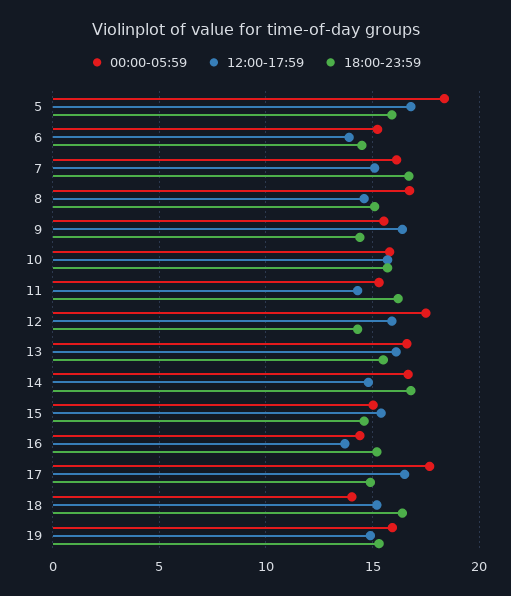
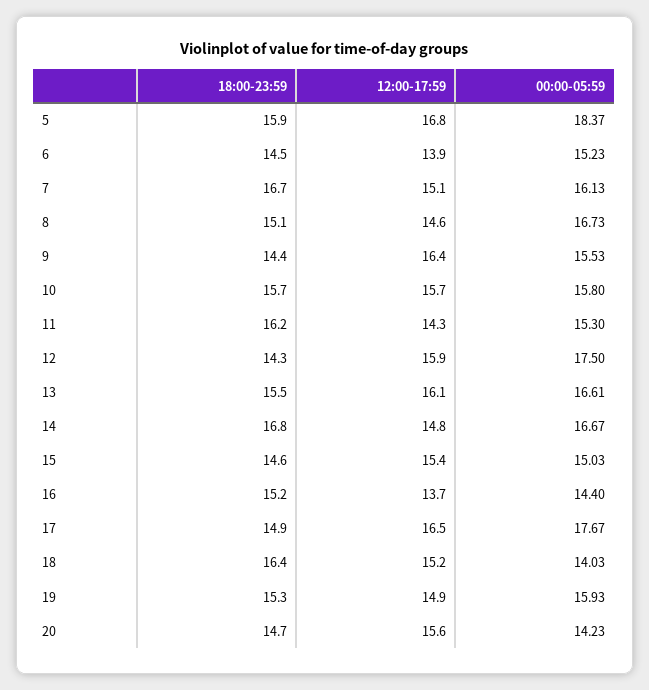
  {
    "00:00-05:59": {
      "5": 18.37,
      "6": 15.23,
      "7": 16.13,
      "8": 16.73,
      "9": 15.53,
      "10": 15.8,
      "11": 15.3,
      "12": 17.5,
      "13": 16.61,
      "14": 16.67,
      "15": 15.03,
      "16": 14.4,
      "17": 17.67,
      "18": 14.03,
-     "19": 15.93
+     "19": 15.93,
+     "20": 14.23
    },
    "12:00-17:59": {
      "5": 16.8,
      "6": 13.9,
      "7": 15.1,
      "8": 14.6,
      "9": 16.4,
      "10": 15.7,
      "11": 14.3,
      "12": 15.9,
      "13": 16.1,
      "14": 14.8,
      "15": 15.4,
      "16": 13.7,
      "17": 16.5,
      "18": 15.2,
-     "19": 14.9
+     "19": 14.9,
+     "20": 15.6
    },
    "18:00-23:59": {
      "5": 15.9,
      "6": 14.5,
      "7": 16.7,
      "8": 15.1,
      "9": 14.4,
      "10": 15.7,
      "11": 16.2,
      "12": 14.3,
      "13": 15.5,
      "14": 16.8,
      "15": 14.6,
      "16": 15.2,
      "17": 14.9,
      "18": 16.4,
-     "19": 15.3
+     "19": 15.3,
+     "20": 14.7
    }
  }

